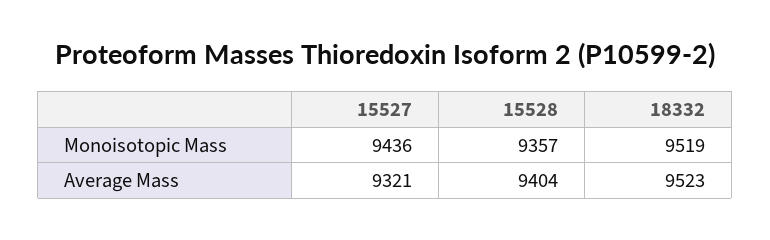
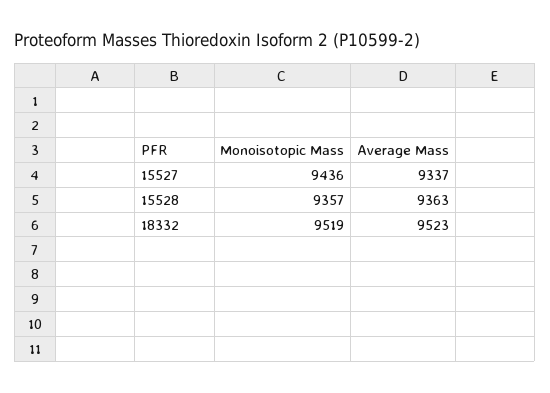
  {
    "15527": {
      "Monoisotopic Mass": 9436,
-     "Average Mass": 9321
+     "Average Mass": 9337
    },
    "15528": {
      "Monoisotopic Mass": 9357,
-     "Average Mass": 9404
+     "Average Mass": 9363
    },
    "18332": {
      "Monoisotopic Mass": 9519,
      "Average Mass": 9523
    }
  }

